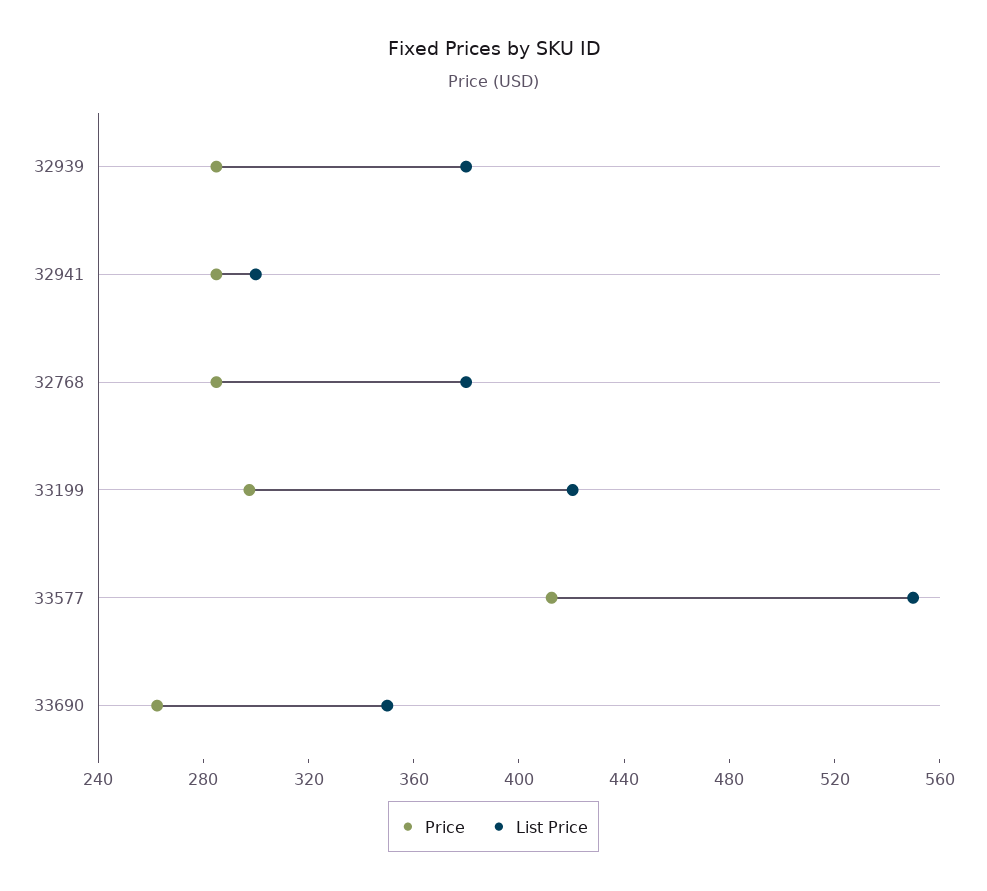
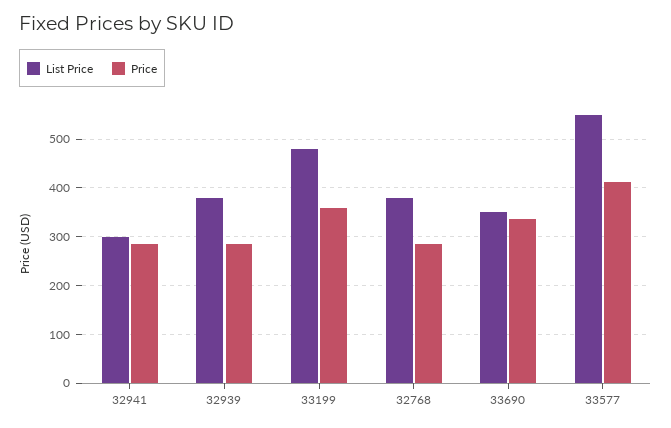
  {
    "Price": {
      "32939": 280,
      "32941": 280,
      "32768": 280,
-     "33199": 300,
+     "33199": 360,
      "33577": 410,
-     "33690": 260
+     "33690": 340
    },
    "List Price": {
      "32939": 380,
      "32941": 300,
      "32768": 380,
-     "33199": 420,
+     "33199": 480,
      "33577": 550,
      "33690": 350
    }
  }

